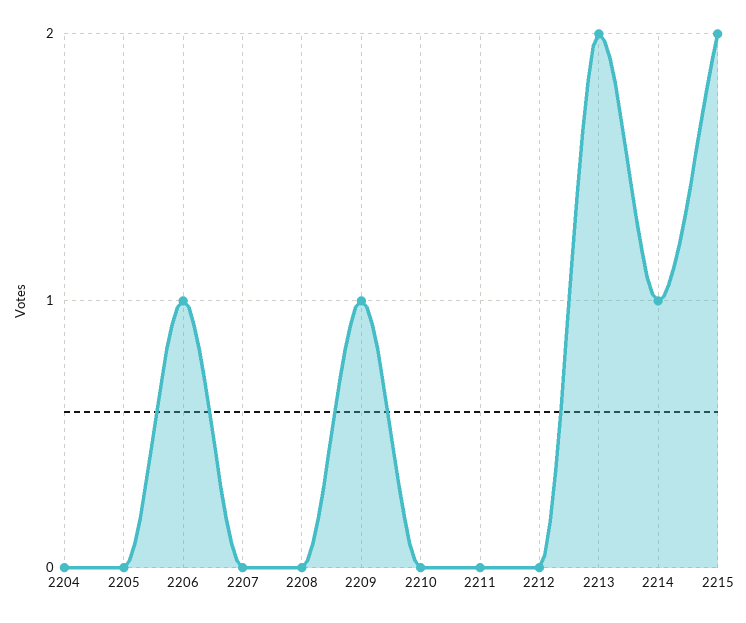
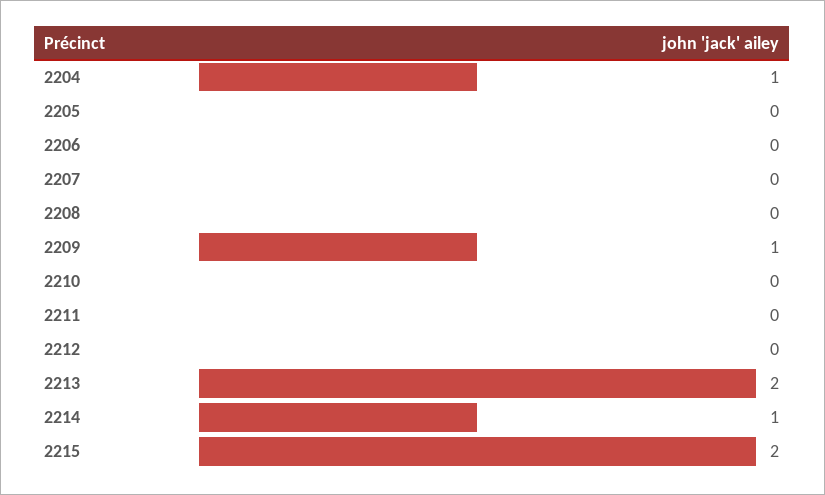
  {
-   "2204": 0,
+   "2204": 1,
    "2205": 0,
-   "2206": 1,
+   "2206": 0,
    "2207": 0,
    "2208": 0,
    "2209": 1,
    "2210": 0,
    "2211": 0,
    "2212": 0,
    "2213": 2,
    "2214": 1,
    "2215": 2
  }

